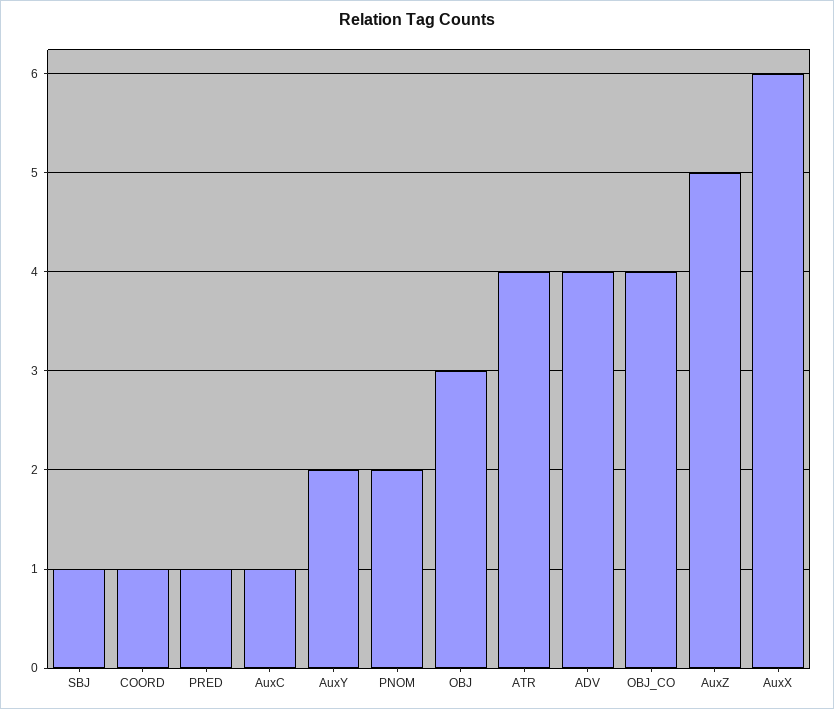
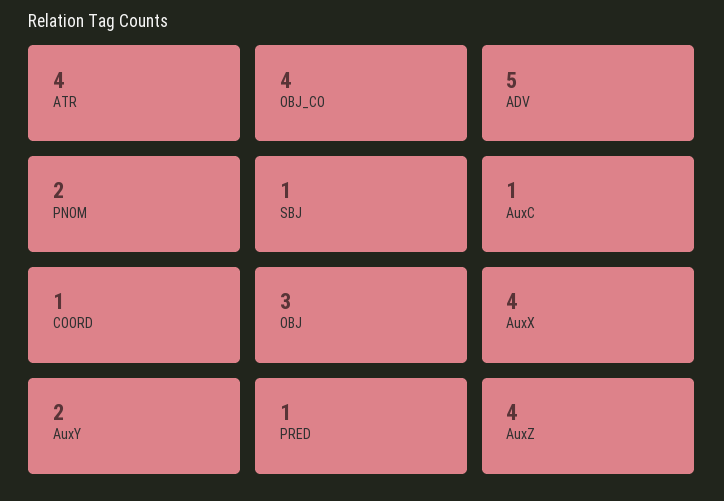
  {
    "SBJ": 1,
    "COORD": 1,
    "PRED": 1,
    "AuxC": 1,
    "AuxY": 2,
    "PNOM": 2,
    "OBJ": 3,
    "ATR": 4,
-   "ADV": 4,
+   "ADV": 5,
    "OBJ_CO": 4,
-   "AuxZ": 5,
+   "AuxZ": 4,
-   "AuxX": 6
+   "AuxX": 4
  }

